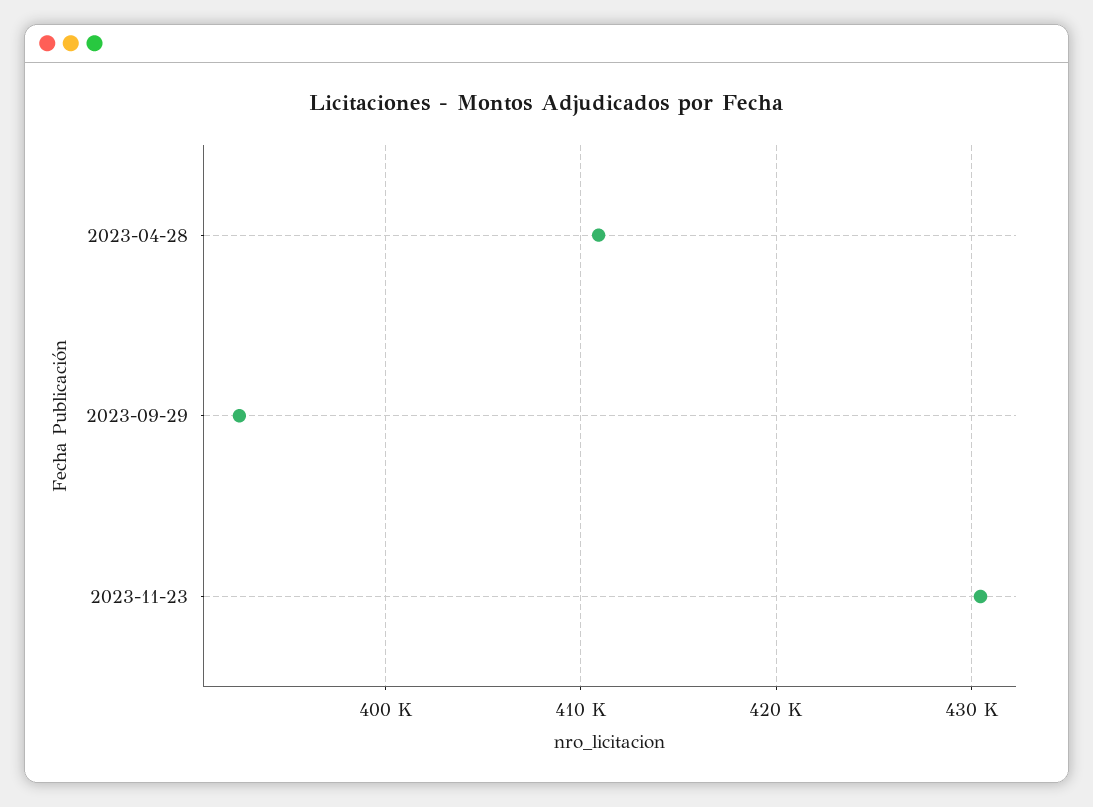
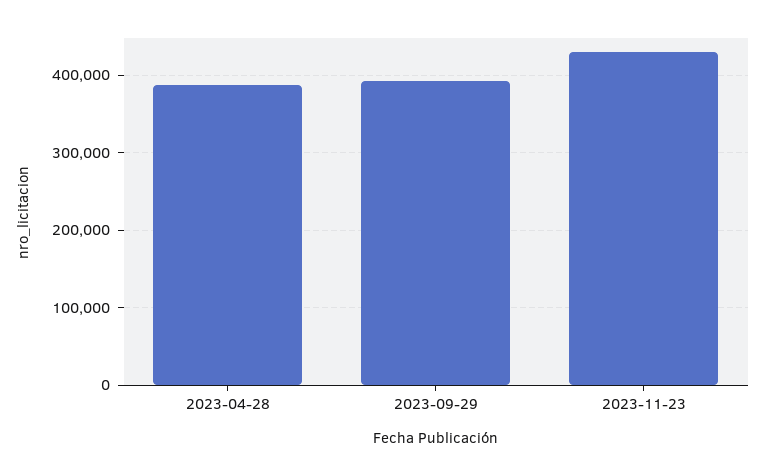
  {
-   "2023-04-28": 411000,
+   "2023-04-28": 390000,
    "2023-09-29": 393000,
    "2023-11-23": 430000
  }

